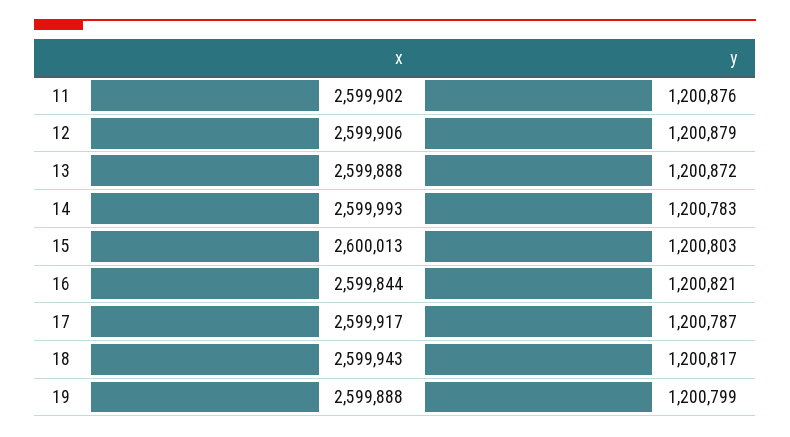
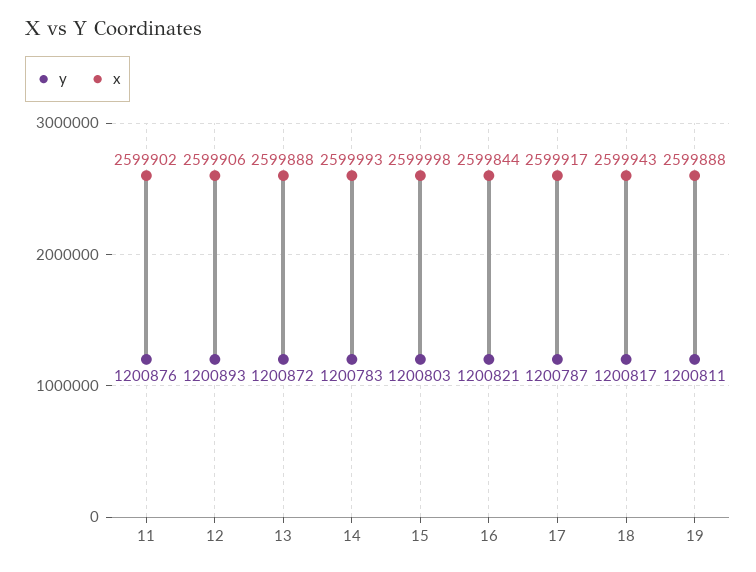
  {
    "x": {
      "11": 2599902,
      "12": 2599906,
      "13": 2599888,
      "14": 2599993,
-     "15": 2600013,
+     "15": 2599998,
      "16": 2599844,
      "17": 2599917,
      "18": 2599943,
      "19": 2599888
    },
    "y": {
      "11": 1200876,
-     "12": 1200879,
+     "12": 1200893,
      "13": 1200872,
      "14": 1200783,
      "15": 1200803,
      "16": 1200821,
      "17": 1200787,
      "18": 1200817,
-     "19": 1200799
+     "19": 1200811
    }
  }

